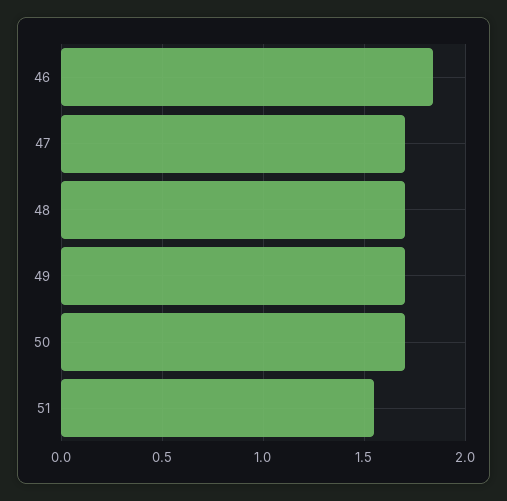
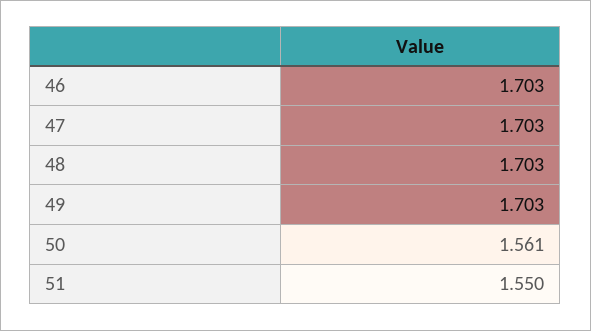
  {
-   "46": 1.85,
+   "46": 1.703,
    "47": 1.703,
    "48": 1.703,
    "49": 1.703,
-   "50": 1.7,
+   "50": 1.561,
    "51": 1.55
  }

